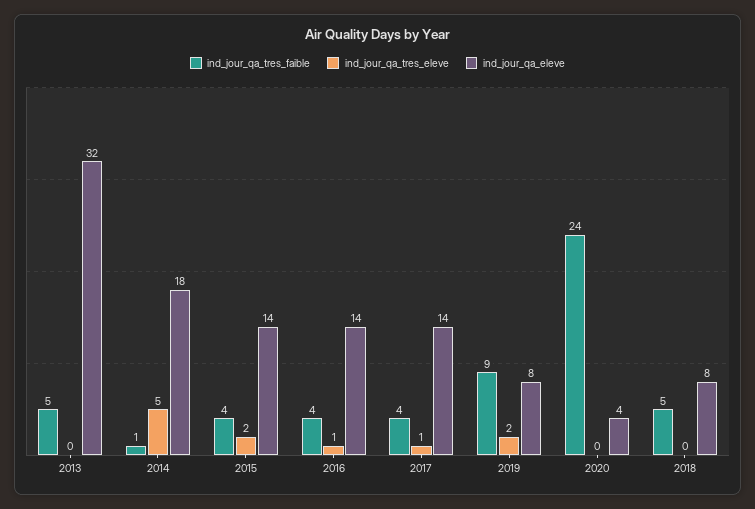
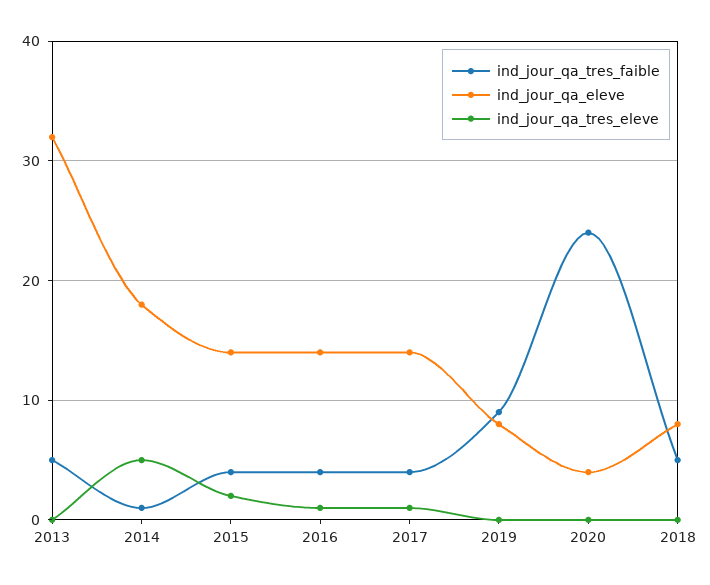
  {
    "ind_jour_qa_tres_faible": {
      "2013": 5,
      "2014": 1,
      "2015": 4,
      "2016": 4,
      "2017": 4,
      "2019": 9,
      "2020": 24,
      "2018": 5
    },
    "ind_jour_qa_tres_eleve": {
      "2013": 0,
      "2014": 5,
      "2015": 2,
      "2016": 1,
      "2017": 1,
-     "2019": 2,
+     "2019": 0,
      "2020": 0,
      "2018": 0
    },
    "ind_jour_qa_eleve": {
      "2013": 32,
      "2014": 18,
      "2015": 14,
      "2016": 14,
      "2017": 14,
      "2019": 8,
      "2020": 4,
      "2018": 8
    }
  }

